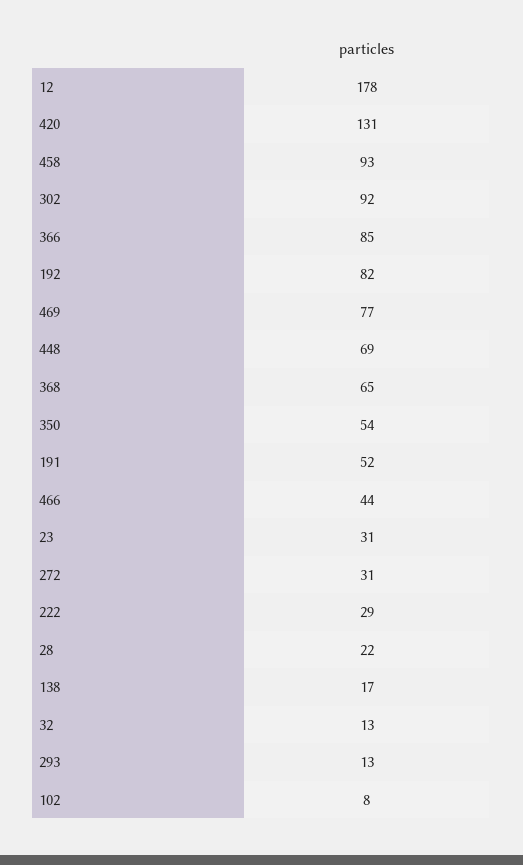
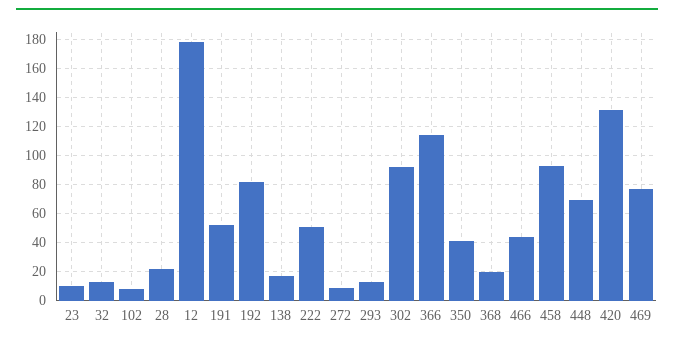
  {
    "12": 178,
    "420": 131,
    "458": 93,
    "302": 92,
-   "366": 85,
+   "366": 115,
    "192": 82,
    "469": 77,
    "448": 69,
-   "368": 65,
+   "368": 20,
-   "350": 54,
+   "350": 40,
    "191": 52,
    "466": 44,
-   "23": 31,
+   "23": 10,
-   "272": 31,
+   "272": 10,
-   "222": 29,
+   "222": 50,
    "28": 22,
    "138": 17,
    "32": 13,
    "293": 13,
    "102": 8
  }

